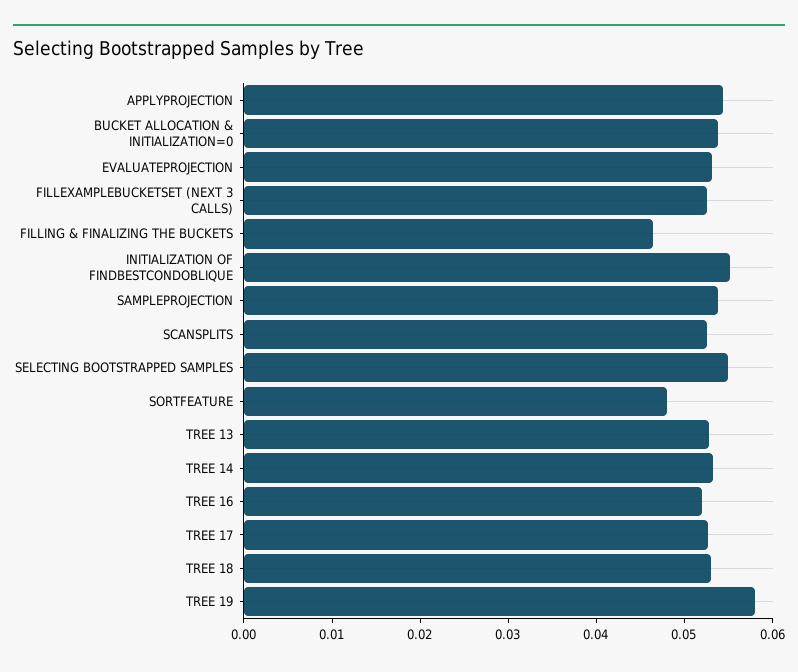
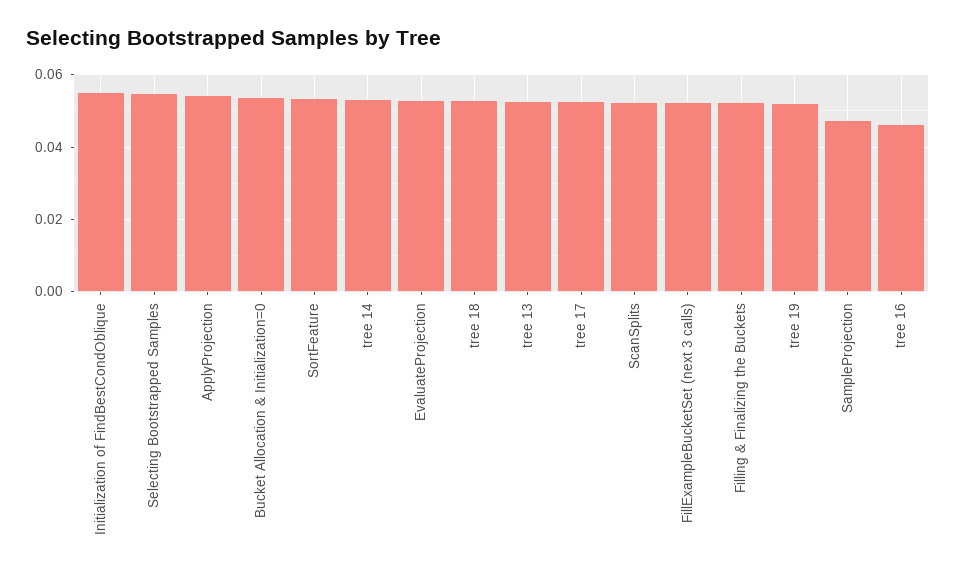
  {
    "APPLYPROJECTION": 0.054,
    "BUCKET ALLOCATION & INITIALIZATION=0": 0.054,
    "EVALUATEPROJECTION": 0.054,
    "FILLEXAMPLEBUCKETSET (NEXT 3 CALLS)": 0.052,
-   "FILLING & FINALIZING THE BUCKETS": 0.046,
+   "FILLING & FINALIZING THE BUCKETS": 0.052,
    "INITIALIZATION OF FINDBESTCONDOBLIQUE": 0.056,
-   "SAMPLEPROJECTION": 0.054,
+   "SAMPLEPROJECTION": 0.048,
    "SCANSPLITS": 0.052,
    "SELECTING BOOTSTRAPPED SAMPLES": 0.056,
-   "SORTFEATURE": 0.048,
+   "SORTFEATURE": 0.054,
    "TREE 13": 0.052,
    "TREE 14": 0.054,
-   "TREE 16": 0.052,
+   "TREE 16": 0.046,
    "TREE 17": 0.052,
    "TREE 18": 0.054,
-   "TREE 19": 0.058
+   "TREE 19": 0.052
  }

